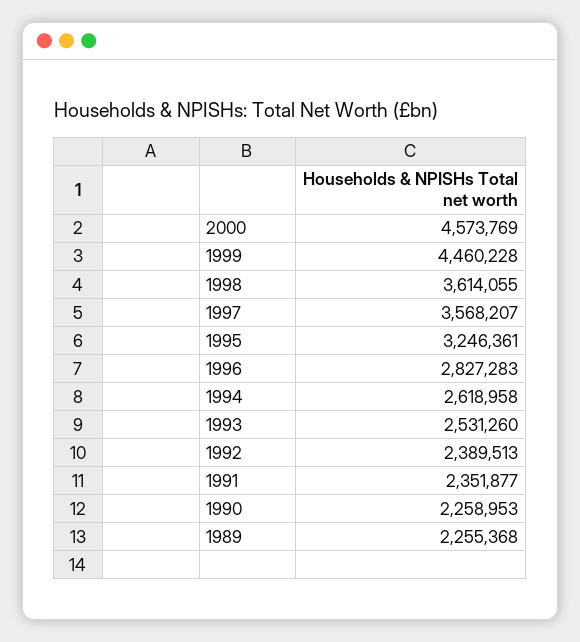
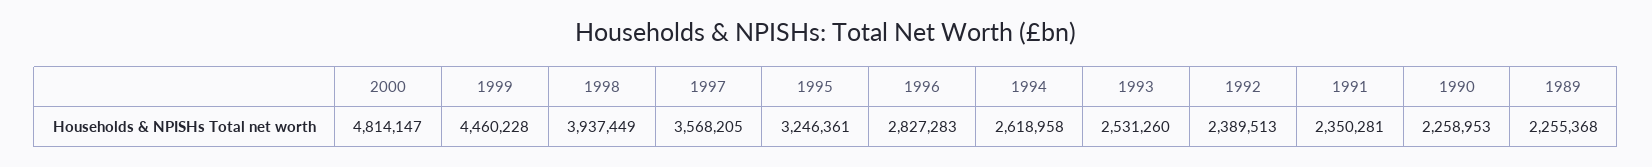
  {
-   "2000": 4573769,
+   "2000": 4814147,
    "1999": 4460228,
-   "1998": 3614055,
+   "1998": 3937449,
-   "1997": 3568207,
+   "1997": 3568205,
    "1995": 3246361,
    "1996": 2827283,
    "1994": 2618958,
    "1993": 2531260,
    "1992": 2389513,
-   "1991": 2351877,
+   "1991": 2350281,
    "1990": 2258953,
    "1989": 2255368
  }

